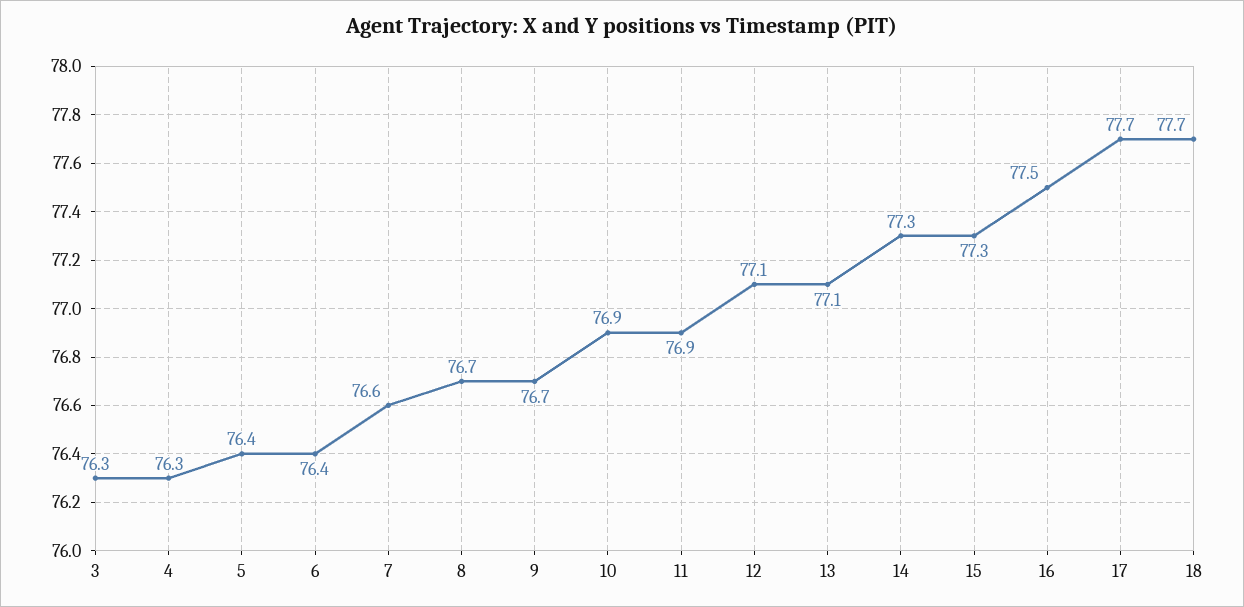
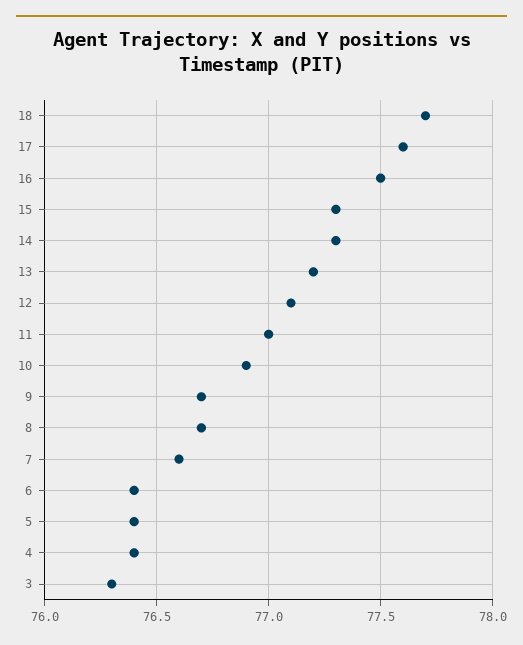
  {
    "3": 76.3,
-   "4": 76.3,
+   "4": 76.4,
    "5": 76.4,
    "6": 76.4,
    "7": 76.6,
    "8": 76.7,
    "9": 76.7,
    "10": 76.9,
-   "11": 76.9,
+   "11": 77,
    "12": 77.1,
-   "13": 77.1,
+   "13": 77.2,
    "14": 77.3,
    "15": 77.3,
    "16": 77.5,
-   "17": 77.7,
+   "17": 77.6,
    "18": 77.7
  }

